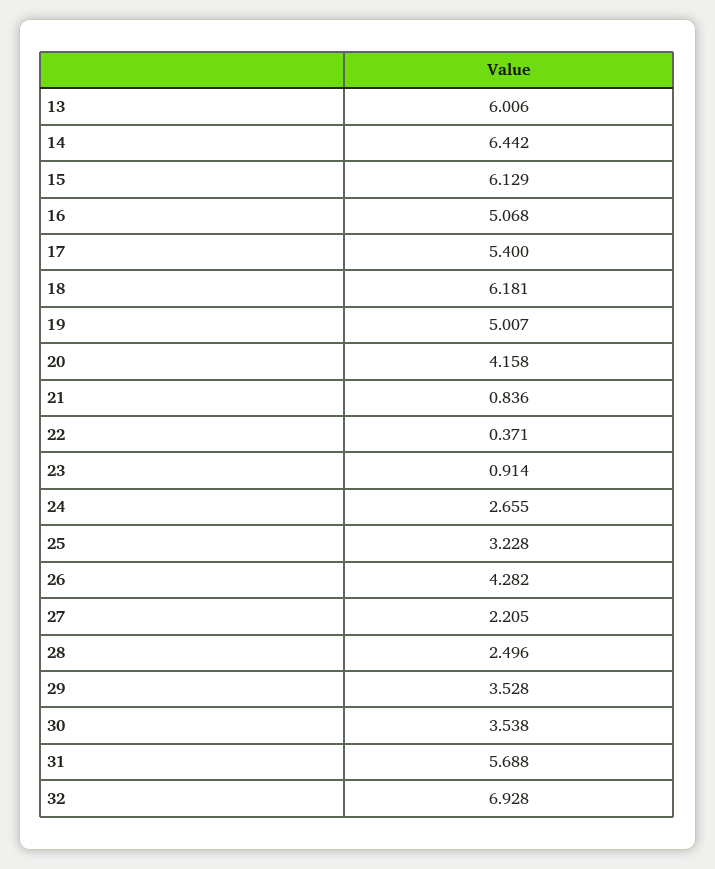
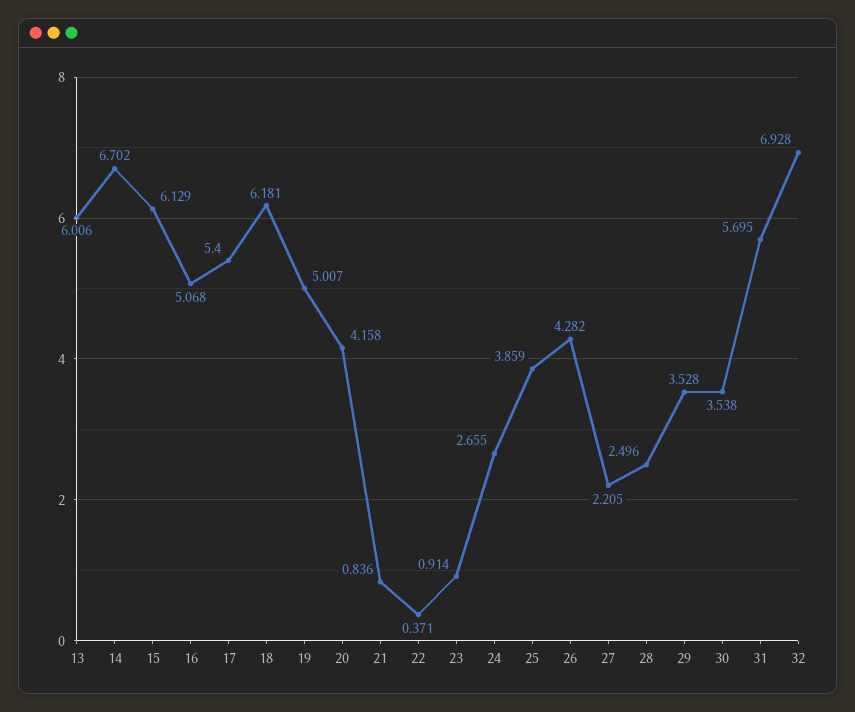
  {
    "13": 6.006,
-   "14": 6.442,
+   "14": 6.702,
    "15": 6.129,
    "16": 5.068,
    "17": 5.4,
    "18": 6.181,
    "19": 5.007,
    "20": 4.158,
    "21": 0.836,
    "22": 0.371,
    "23": 0.914,
    "24": 2.655,
-   "25": 3.228,
+   "25": 3.859,
    "26": 4.282,
    "27": 2.205,
    "28": 2.496,
    "29": 3.528,
    "30": 3.538,
-   "31": 5.688,
+   "31": 5.695,
    "32": 6.928
  }

